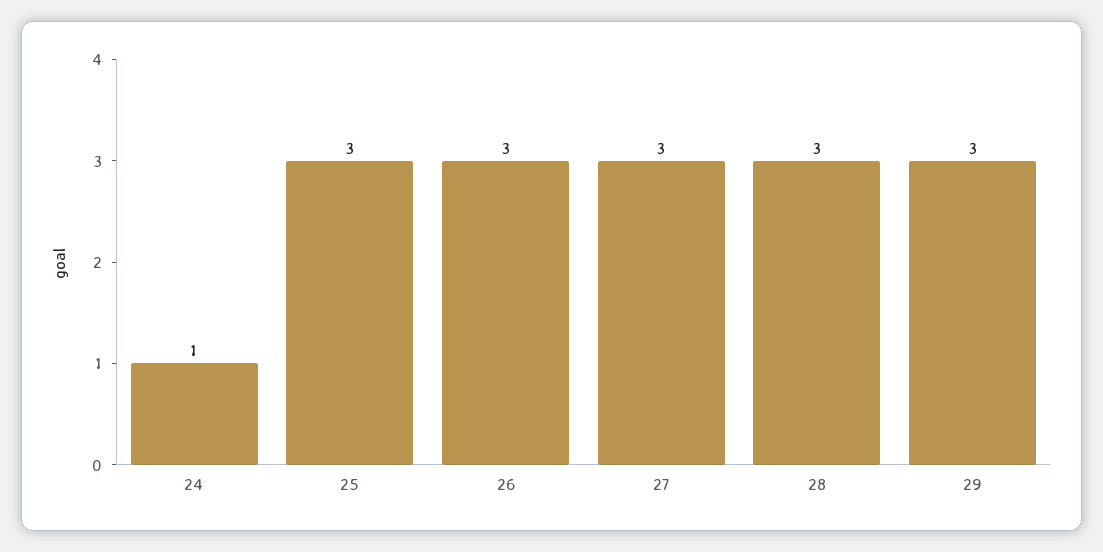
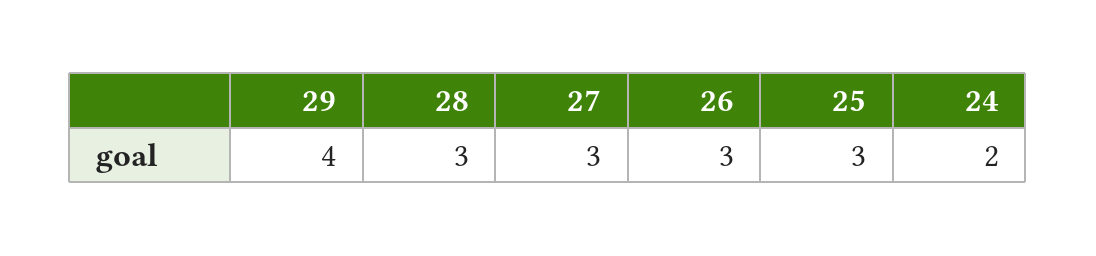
  {
-   "24": 1,
+   "24": 2,
    "25": 3,
    "26": 3,
    "27": 3,
    "28": 3,
-   "29": 3
+   "29": 4
  }

